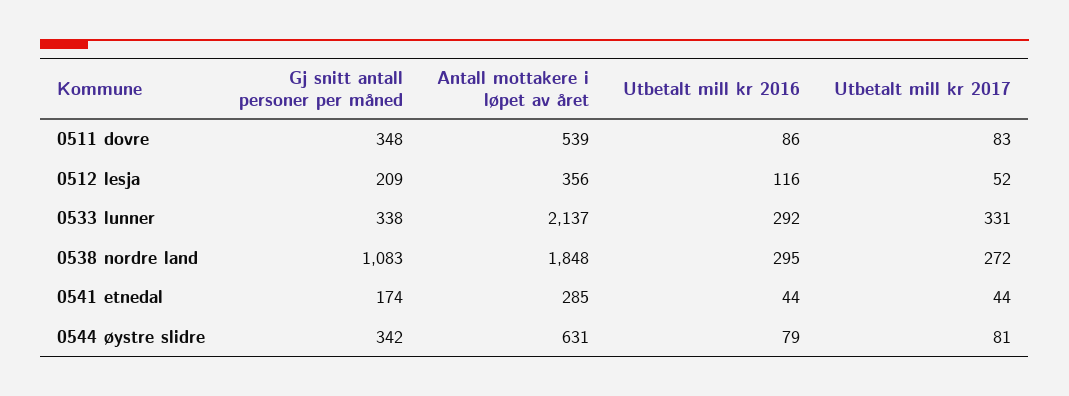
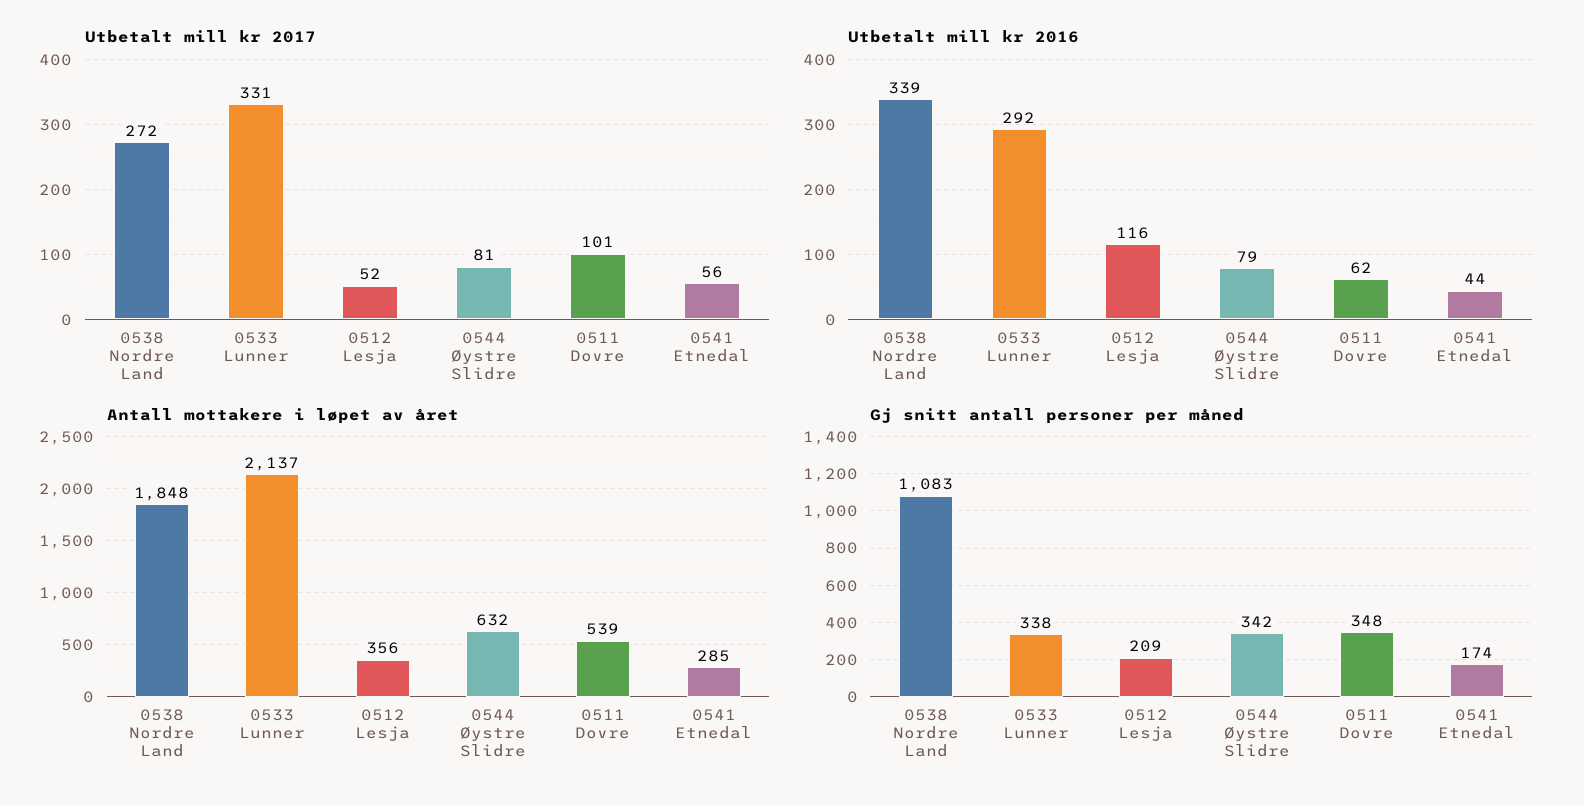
  {
    "Gj snitt antall personer per måned": {
      "0511 dovre": 348,
      "0512 lesja": 209,
      "0533 lunner": 338,
      "0538 nordre land": 1083,
      "0541 etnedal": 174,
      "0544 øystre slidre": 342
    },
    "Antall mottakere i løpet av året": {
      "0511 dovre": 539,
      "0512 lesja": 356,
      "0533 lunner": 2137,
      "0538 nordre land": 1848,
      "0541 etnedal": 285,
-     "0544 øystre slidre": 631
+     "0544 øystre slidre": 632
    },
    "Utbetalt mill kr 2016": {
-     "0511 dovre": 86,
+     "0511 dovre": 62,
      "0512 lesja": 116,
      "0533 lunner": 292,
-     "0538 nordre land": 295,
+     "0538 nordre land": 339,
      "0541 etnedal": 44,
      "0544 øystre slidre": 79
    },
    "Utbetalt mill kr 2017": {
-     "0511 dovre": 83,
+     "0511 dovre": 101,
      "0512 lesja": 52,
      "0533 lunner": 331,
      "0538 nordre land": 272,
-     "0541 etnedal": 44,
+     "0541 etnedal": 56,
      "0544 øystre slidre": 81
    }
  }

